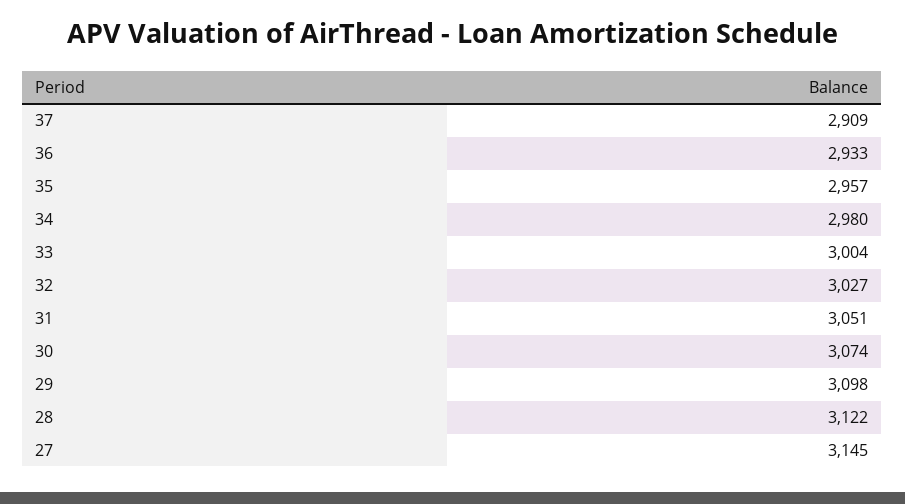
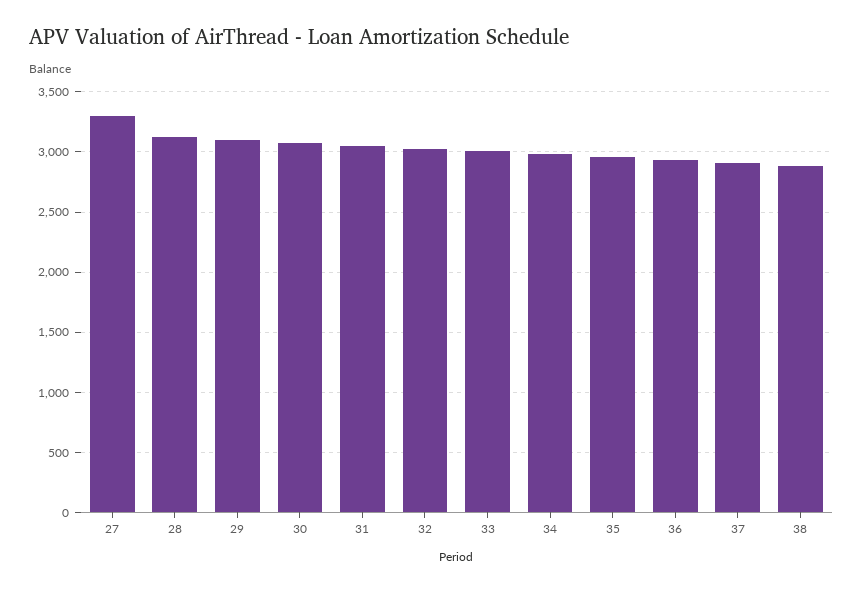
  {
    "37": 2909,
    "36": 2933,
    "35": 2957,
    "34": 2980,
    "33": 3004,
    "32": 3027,
    "31": 3051,
    "30": 3074,
    "29": 3098,
    "28": 3122,
-   "27": 3145
+   "27": 3300,
+   "38": 2900
  }

